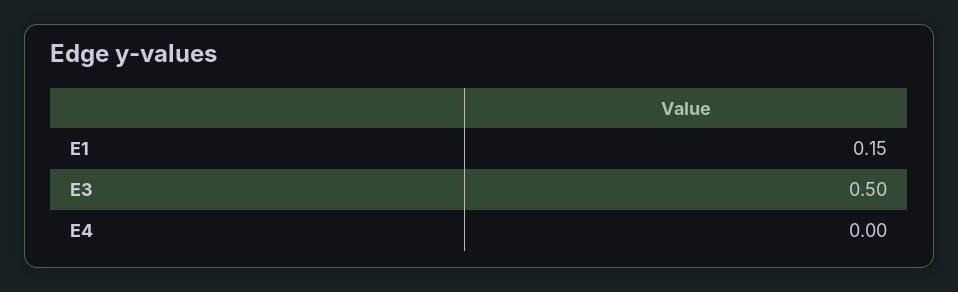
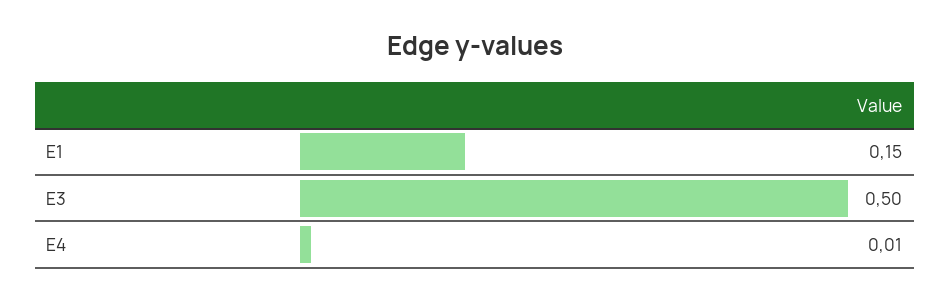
  {
    "E1": 0.15,
    "E3": 0.5,
-   "E4": 0
+   "E4": 0.01
  }

